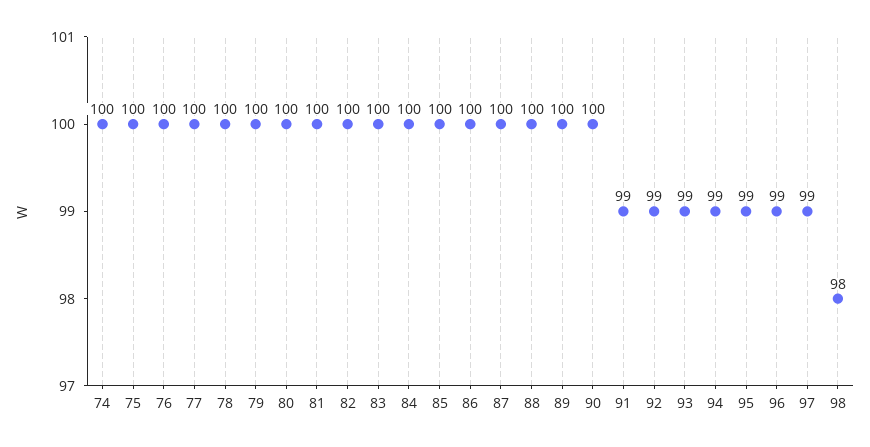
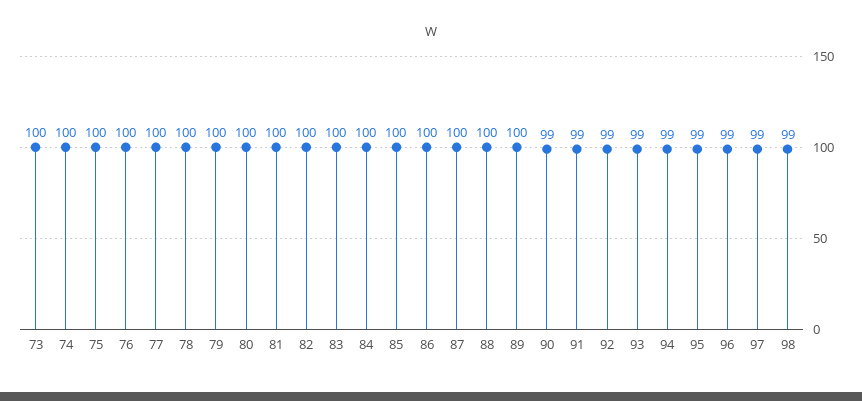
  {
    "74": 100,
    "75": 100,
    "76": 100,
    "77": 100,
    "78": 100,
    "79": 100,
    "80": 100,
    "81": 100,
    "82": 100,
    "83": 100,
    "84": 100,
    "85": 100,
    "86": 100,
    "87": 100,
    "88": 100,
    "89": 100,
-   "90": 100,
+   "90": 99,
    "91": 99,
    "92": 99,
    "93": 99,
    "94": 99,
    "95": 99,
    "96": 99,
    "97": 99,
-   "98": 98
+   "98": 99,
+   "73": 100
  }

